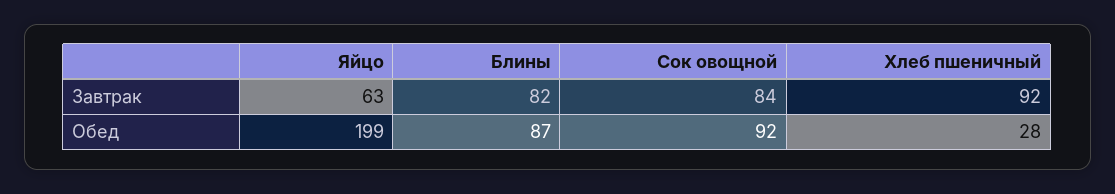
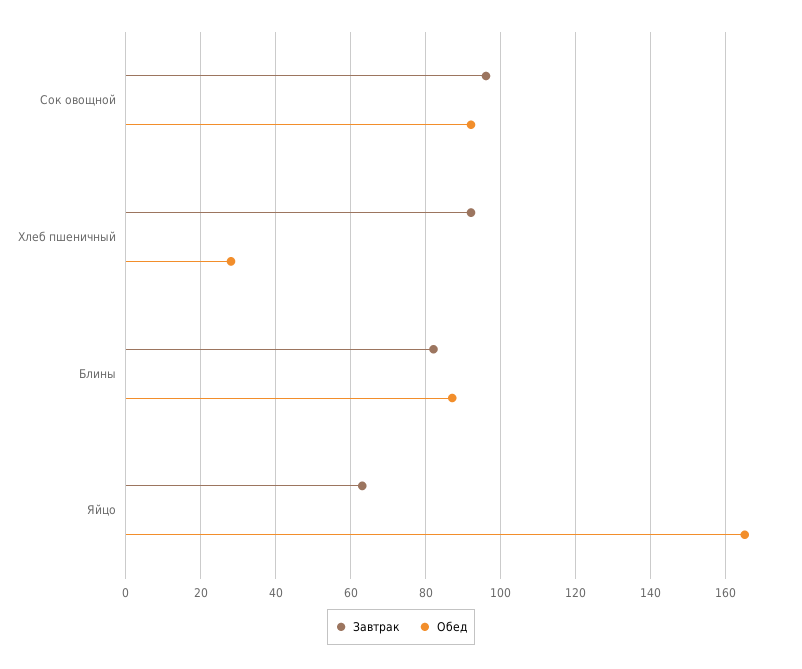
  {
    "Завтрак": {
      "Яйцо": 63,
      "Блины": 82,
-     "Сок овощной": 84,
+     "Сок овощной": 95,
      "Хлеб пшеничный": 92
    },
    "Обед": {
-     "Яйцо": 199,
+     "Яйцо": 165,
      "Блины": 87,
      "Сок овощной": 92,
      "Хлеб пшеничный": 28
    }
  }

